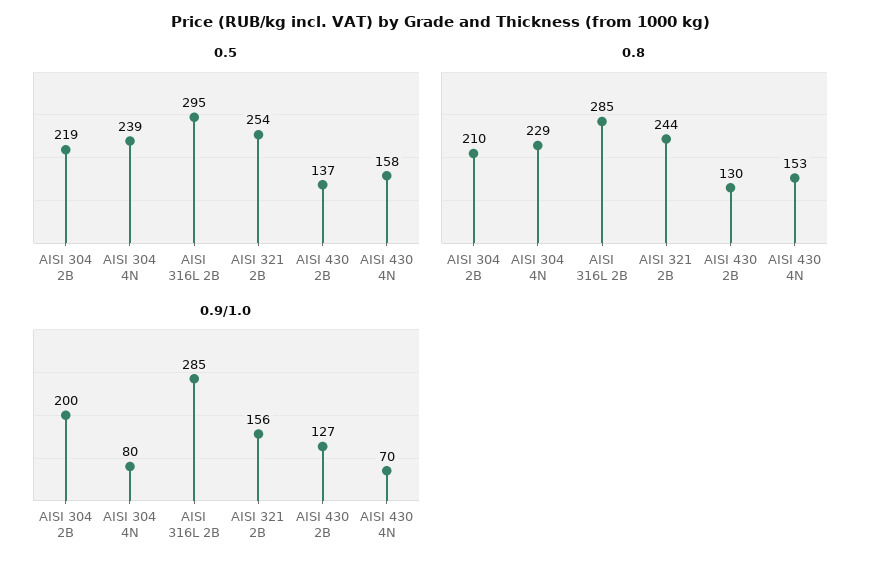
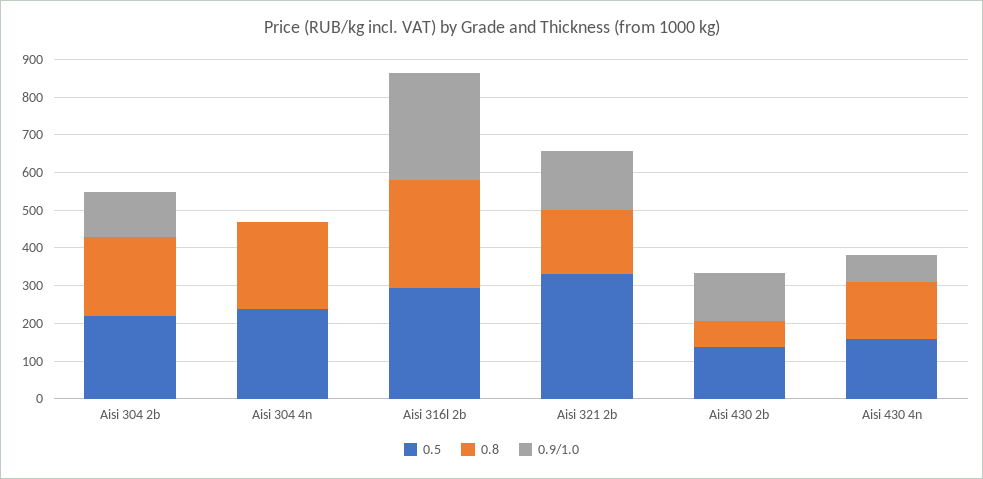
  {
    "0.5": {
      "AISI 304 2B": 219,
      "AISI 304 4N": 239,
      "AISI 316L 2B": 295,
-     "AISI 321 2B": 254,
+     "AISI 321 2B": 325,
      "AISI 430 2B": 137,
      "AISI 430 4N": 158
    },
    "0.8": {
      "AISI 304 2B": 210,
      "AISI 304 4N": 229,
      "AISI 316L 2B": 285,
-     "AISI 321 2B": 244,
+     "AISI 321 2B": 175,
-     "AISI 430 2B": 130,
+     "AISI 430 2B": 75,
      "AISI 430 4N": 153
    },
    "0.9/1.0": {
-     "AISI 304 2B": 200,
+     "AISI 304 2B": 125,
-     "AISI 304 4N": 80,
+     "AISI 304 4N": 0,
      "AISI 316L 2B": 285,
      "AISI 321 2B": 156,
      "AISI 430 2B": 127,
      "AISI 430 4N": 70
    }
  }

